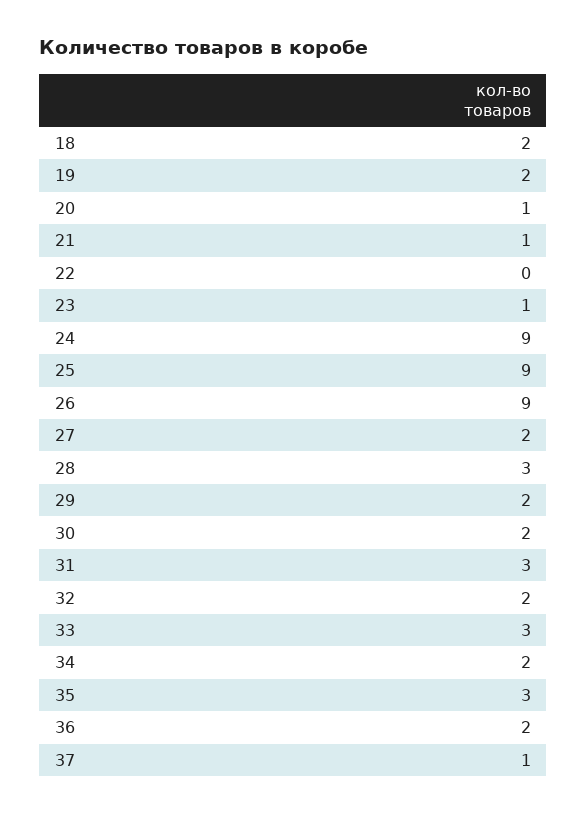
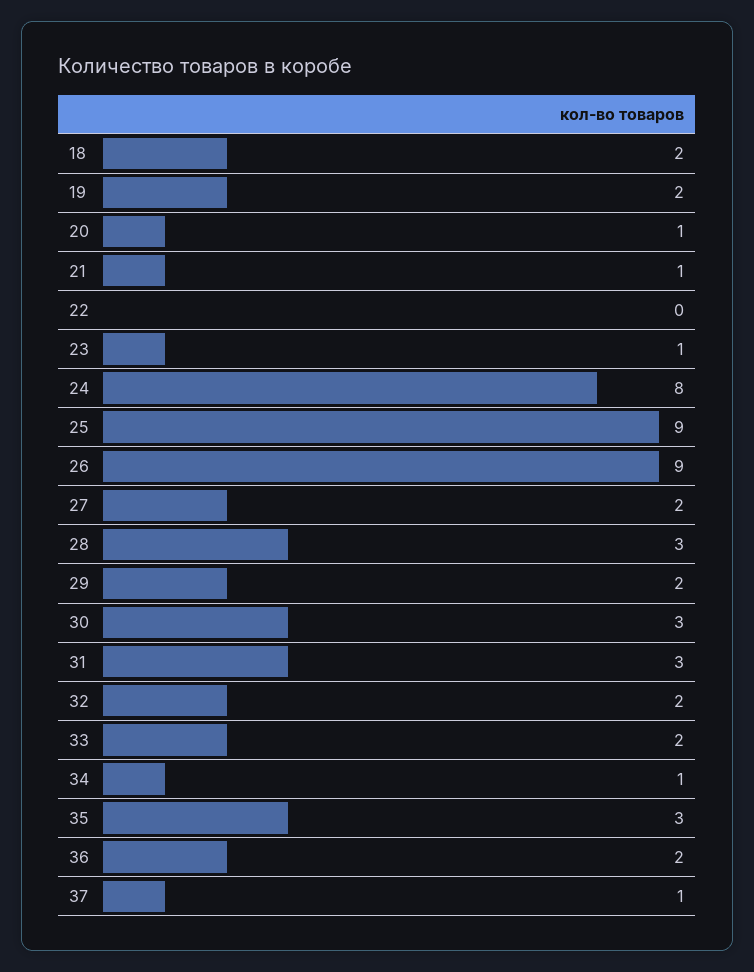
  {
    "18": 2,
    "19": 2,
    "20": 1,
    "21": 1,
    "22": 0,
    "23": 1,
-   "24": 9,
+   "24": 8,
    "25": 9,
    "26": 9,
    "27": 2,
    "28": 3,
    "29": 2,
-   "30": 2,
+   "30": 3,
    "31": 3,
    "32": 2,
-   "33": 3,
+   "33": 2,
-   "34": 2,
+   "34": 1,
    "35": 3,
    "36": 2,
    "37": 1
  }

